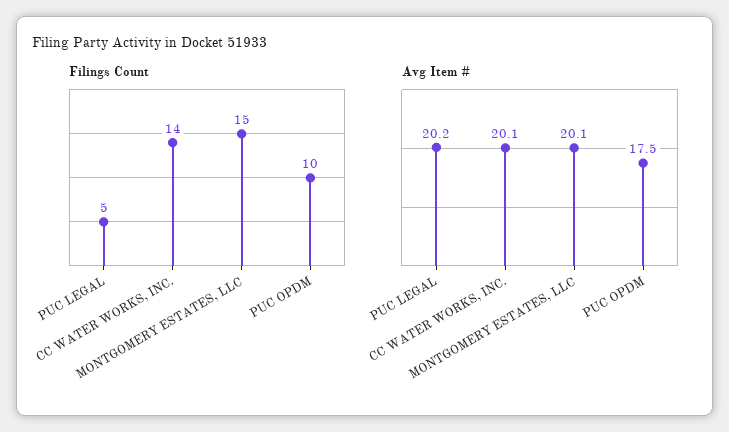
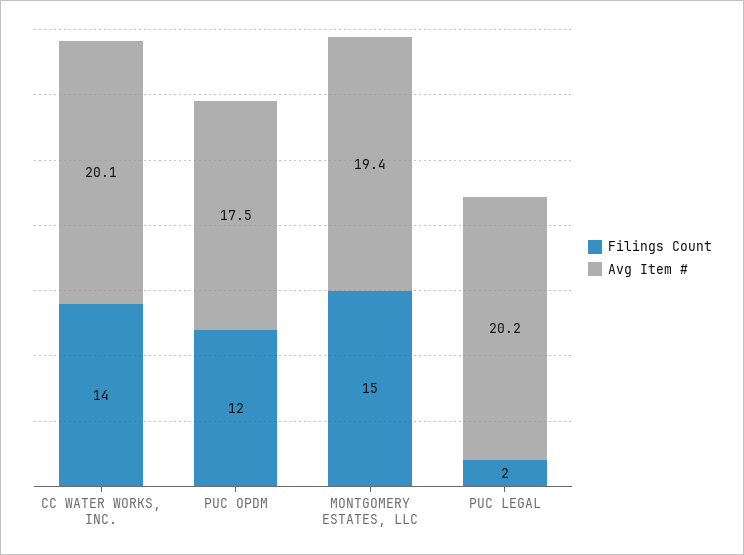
  {
    "Filings Count": {
-     "PUC LEGAL": 5,
+     "PUC LEGAL": 2,
      "CC WATER WORKS, INC.": 14,
      "MONTGOMERY ESTATES, LLC": 15,
-     "PUC OPDM": 10
+     "PUC OPDM": 12
    },
    "Avg Item #": {
      "PUC LEGAL": 20.2,
      "CC WATER WORKS, INC.": 20.1,
-     "MONTGOMERY ESTATES, LLC": 20.1,
+     "MONTGOMERY ESTATES, LLC": 19.4,
      "PUC OPDM": 17.5
    }
  }

